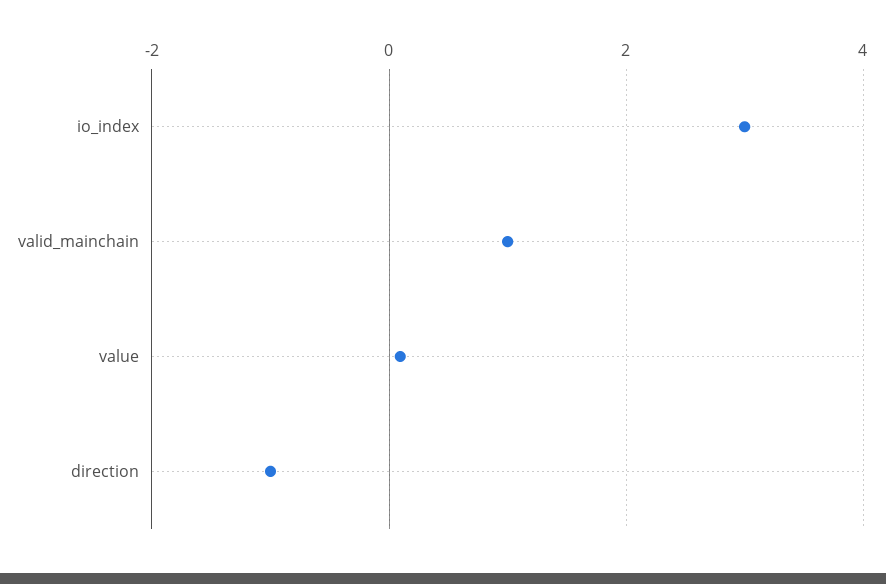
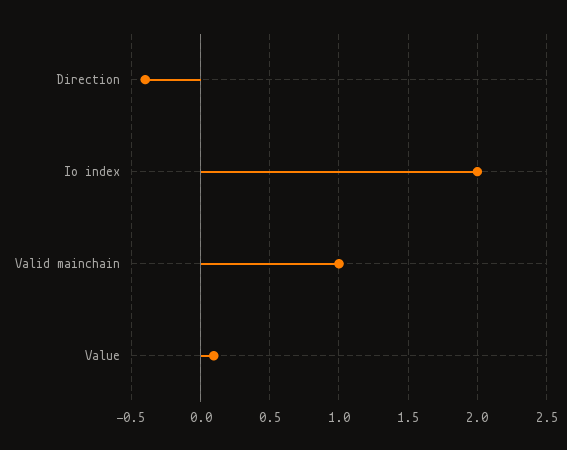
  {
-   "io_index": 3,
+   "io_index": 2,
    "valid_mainchain": 1,
    "value": 0.1,
-   "direction": -1
+   "direction": -0.4
  }

